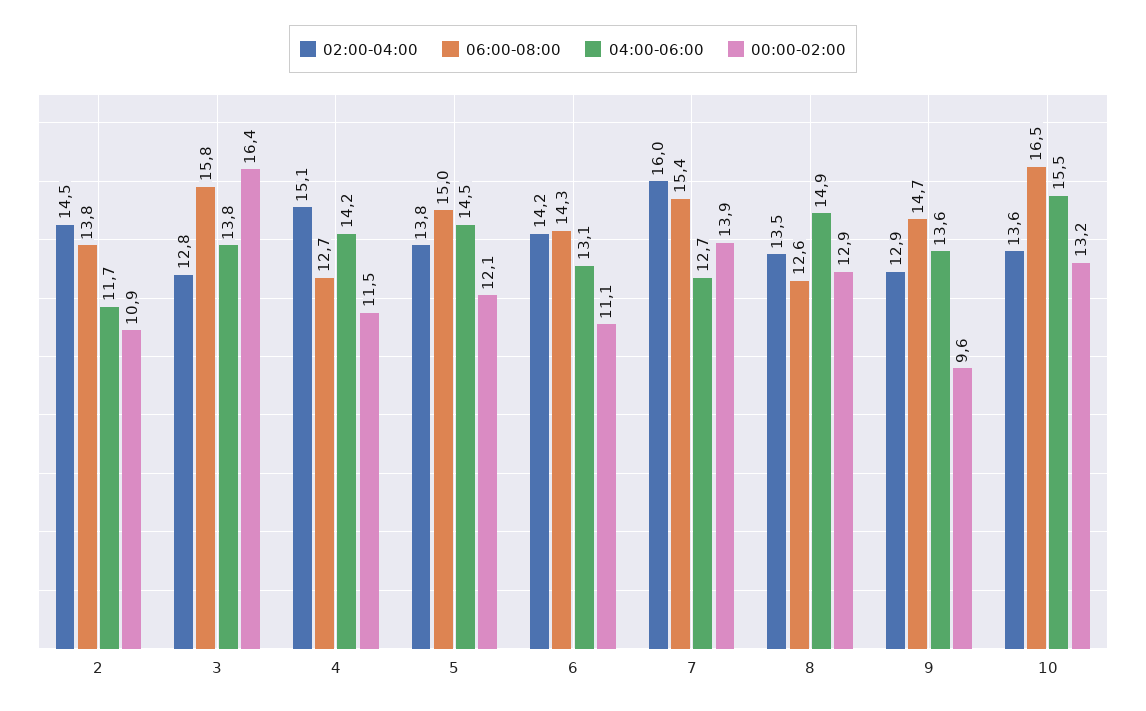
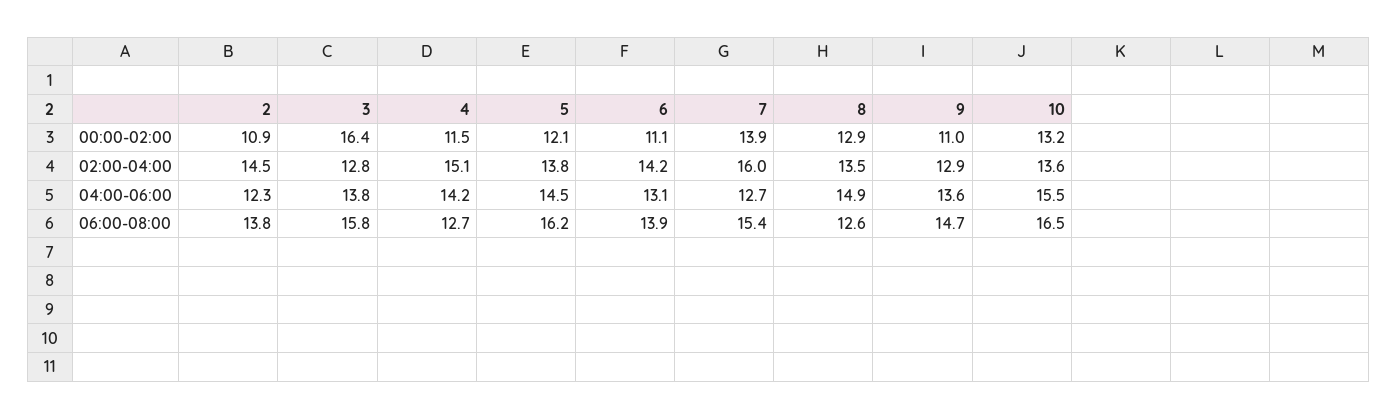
  {
    "02:00-04:00": {
      "2": 14.5,
      "3": 12.8,
      "4": 15.1,
      "5": 13.8,
      "6": 14.2,
      "7": 16,
      "8": 13.5,
      "9": 12.9,
      "10": 13.6
    },
    "06:00-08:00": {
      "2": 13.8,
      "3": 15.8,
      "4": 12.7,
-     "5": 15,
+     "5": 16.2,
-     "6": 14.3,
+     "6": 13.9,
      "7": 15.4,
      "8": 12.6,
      "9": 14.7,
      "10": 16.5
    },
    "04:00-06:00": {
-     "2": 11.7,
+     "2": 12.3,
      "3": 13.8,
      "4": 14.2,
      "5": 14.5,
      "6": 13.1,
      "7": 12.7,
      "8": 14.9,
      "9": 13.6,
      "10": 15.5
    },
    "00:00-02:00": {
      "2": 10.9,
      "3": 16.4,
      "4": 11.5,
      "5": 12.1,
      "6": 11.1,
      "7": 13.9,
      "8": 12.9,
-     "9": 9.6,
+     "9": 11,
      "10": 13.2
    }
  }

